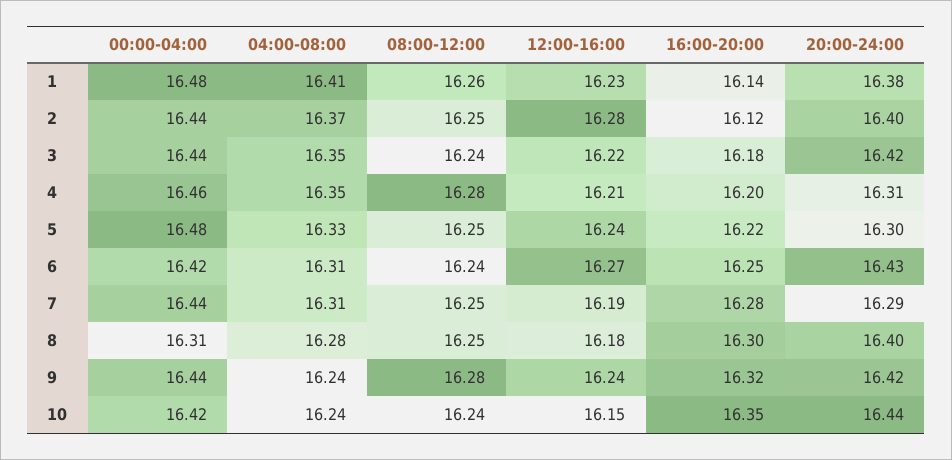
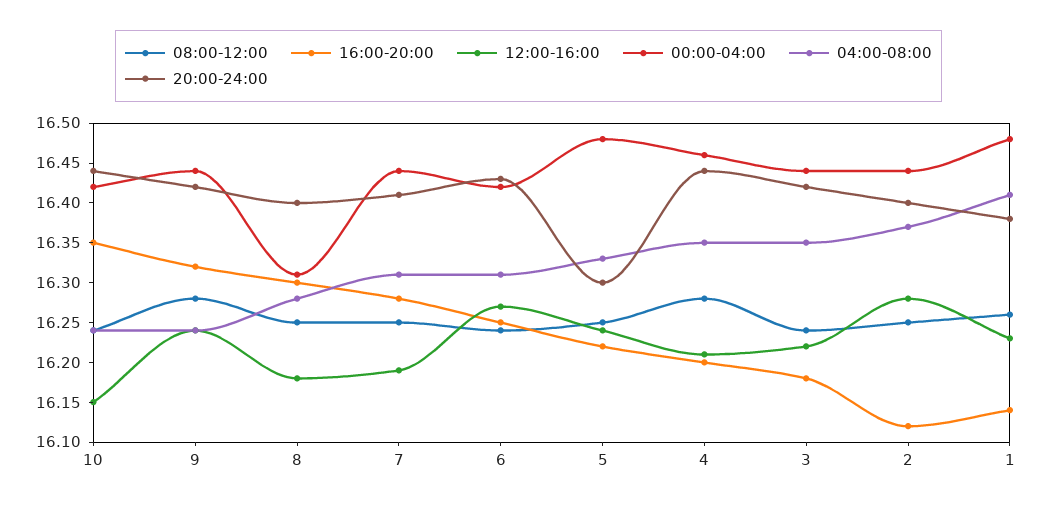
  {
    "00:00-04:00": {
      "1": 16.48,
      "2": 16.44,
      "3": 16.44,
      "4": 16.46,
      "5": 16.48,
      "6": 16.42,
      "7": 16.44,
      "8": 16.31,
      "9": 16.44,
      "10": 16.42
    },
    "04:00-08:00": {
      "1": 16.41,
      "2": 16.37,
      "3": 16.35,
      "4": 16.35,
      "5": 16.33,
      "6": 16.31,
      "7": 16.31,
      "8": 16.28,
      "9": 16.24,
      "10": 16.24
    },
    "08:00-12:00": {
      "1": 16.26,
      "2": 16.25,
      "3": 16.24,
      "4": 16.28,
      "5": 16.25,
      "6": 16.24,
      "7": 16.25,
      "8": 16.25,
      "9": 16.28,
      "10": 16.24
    },
    "12:00-16:00": {
      "1": 16.23,
      "2": 16.28,
      "3": 16.22,
      "4": 16.21,
      "5": 16.24,
      "6": 16.27,
      "7": 16.19,
      "8": 16.18,
      "9": 16.24,
      "10": 16.15
    },
    "16:00-20:00": {
      "1": 16.14,
      "2": 16.12,
      "3": 16.18,
      "4": 16.2,
      "5": 16.22,
      "6": 16.25,
      "7": 16.28,
      "8": 16.3,
      "9": 16.32,
      "10": 16.35
    },
    "20:00-24:00": {
      "1": 16.38,
      "2": 16.4,
      "3": 16.42,
-     "4": 16.31,
+     "4": 16.45,
      "5": 16.3,
      "6": 16.43,
-     "7": 16.29,
+     "7": 16.4,
      "8": 16.4,
      "9": 16.42,
      "10": 16.44
    }
  }

